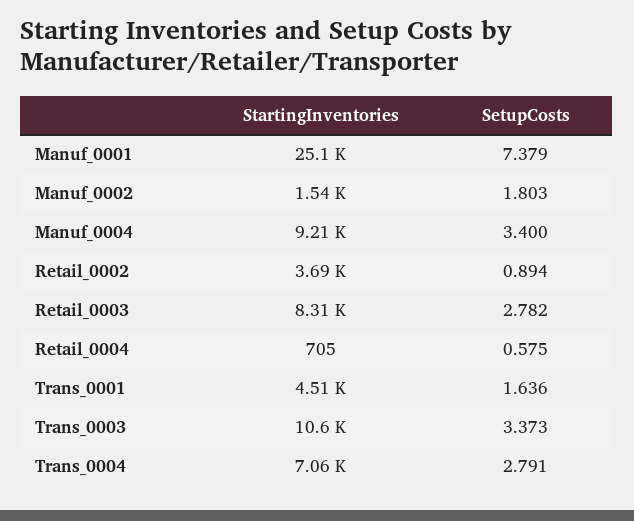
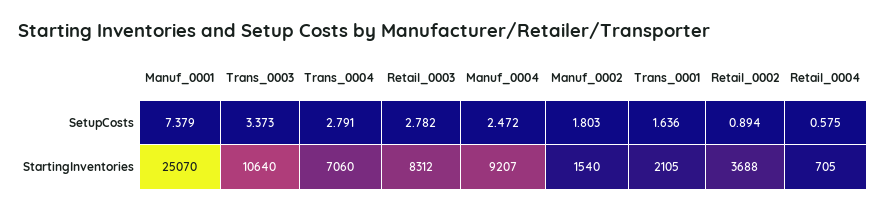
  {
    "StartingInventories": {
      "Manuf_0001": 25070,
      "Manuf_0002": 1540,
      "Manuf_0004": 9207,
      "Retail_0002": 3688,
      "Retail_0003": 8312,
      "Retail_0004": 705,
-     "Trans_0001": 4510,
+     "Trans_0001": 2105,
      "Trans_0003": 10640,
      "Trans_0004": 7060
    },
    "SetupCosts": {
      "Manuf_0001": 7.379,
      "Manuf_0002": 1.803,
-     "Manuf_0004": 3.4,
+     "Manuf_0004": 2.472,
      "Retail_0002": 0.894,
      "Retail_0003": 2.782,
      "Retail_0004": 0.575,
      "Trans_0001": 1.636,
      "Trans_0003": 3.373,
      "Trans_0004": 2.791
    }
  }

